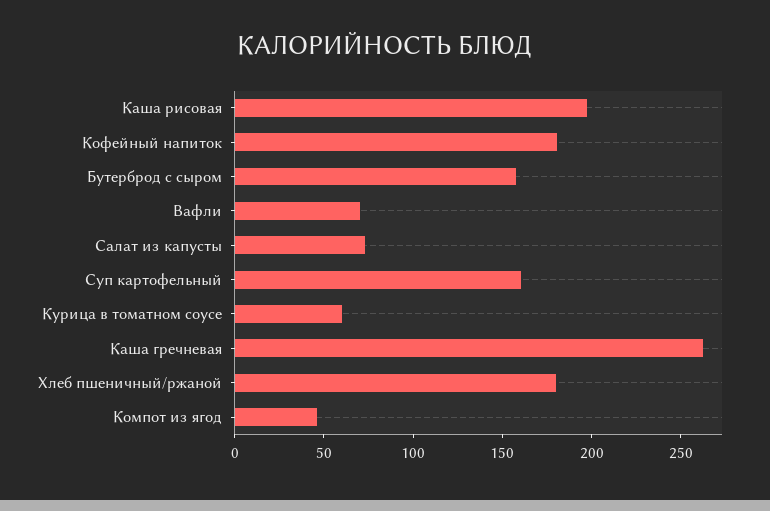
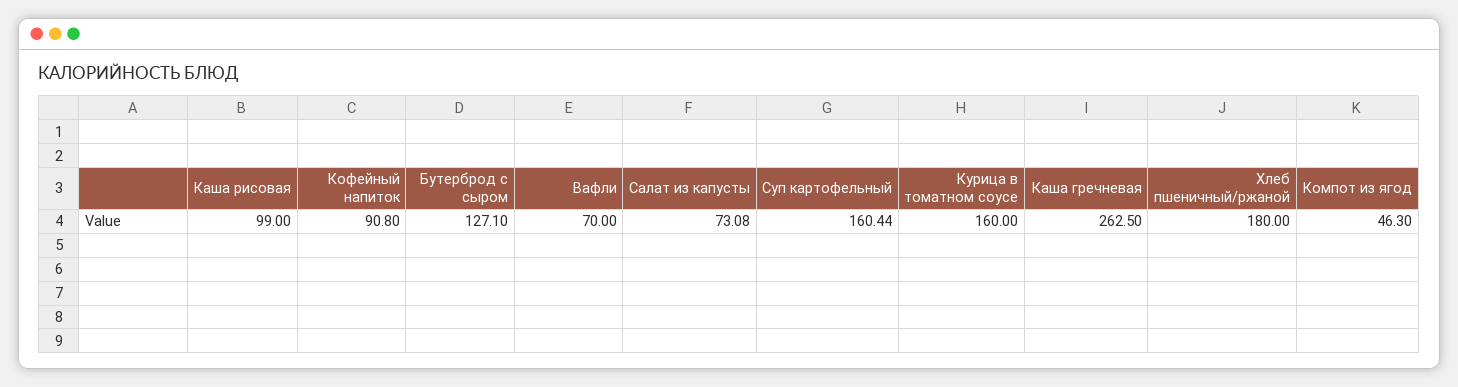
  {
-   "Каша рисовая": 200,
+   "Каша рисовая": 99,
-   "Кофейный напиток": 180,
+   "Кофейный напиток": 90.8,
-   "Бутерброд с сыром": 160,
+   "Бутерброд с сыром": 127.1,
    "Вафли": 70,
    "Салат из капусты": 73.08,
    "Суп картофельный": 160.44,
-   "Курица в томатном соусе": 60,
+   "Курица в томатном соусе": 160,
    "Каша гречневая": 262.5,
    "Хлеб пшеничный/ржаной": 180,
    "Компот из ягод": 46.3
  }

